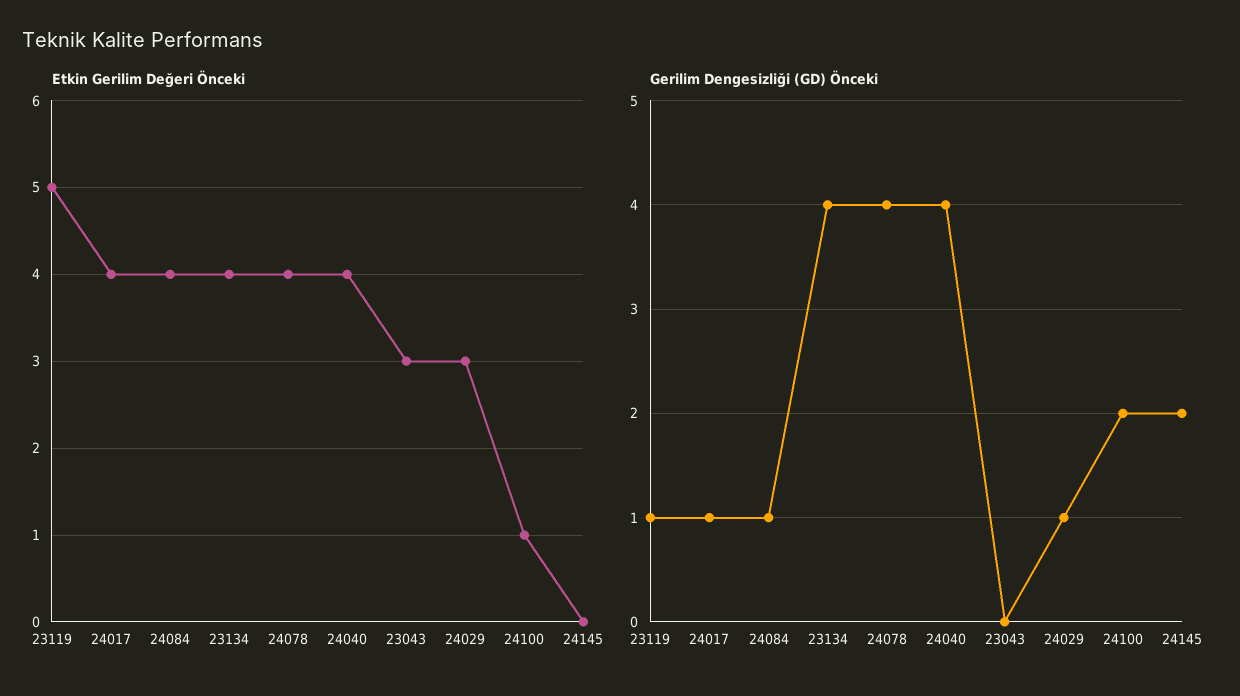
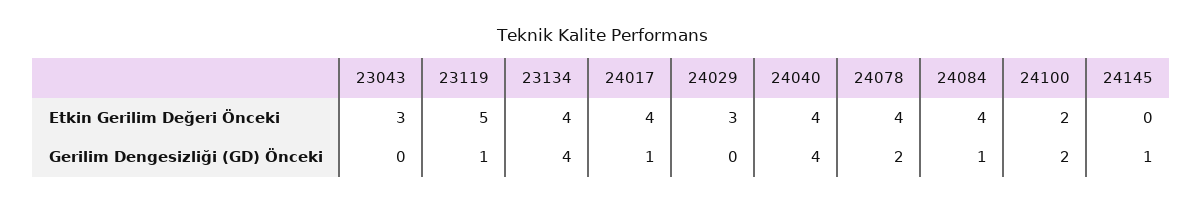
  {
    "Etkin Gerilim Değeri Önceki": {
      "23119": 5,
      "24017": 4,
      "24084": 4,
      "23134": 4,
      "24078": 4,
      "24040": 4,
      "23043": 3,
      "24029": 3,
-     "24100": 1,
+     "24100": 2,
      "24145": 0
    },
    "Gerilim Dengesizliği (GD) Önceki": {
      "23119": 1,
      "24017": 1,
      "24084": 1,
      "23134": 4,
-     "24078": 4,
+     "24078": 2,
      "24040": 4,
      "23043": 0,
-     "24029": 1,
+     "24029": 0,
      "24100": 2,
-     "24145": 2
+     "24145": 1
    }
  }

